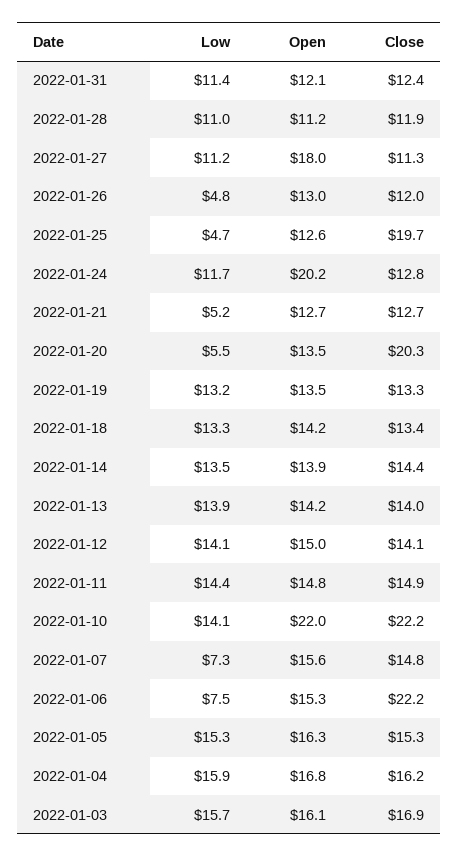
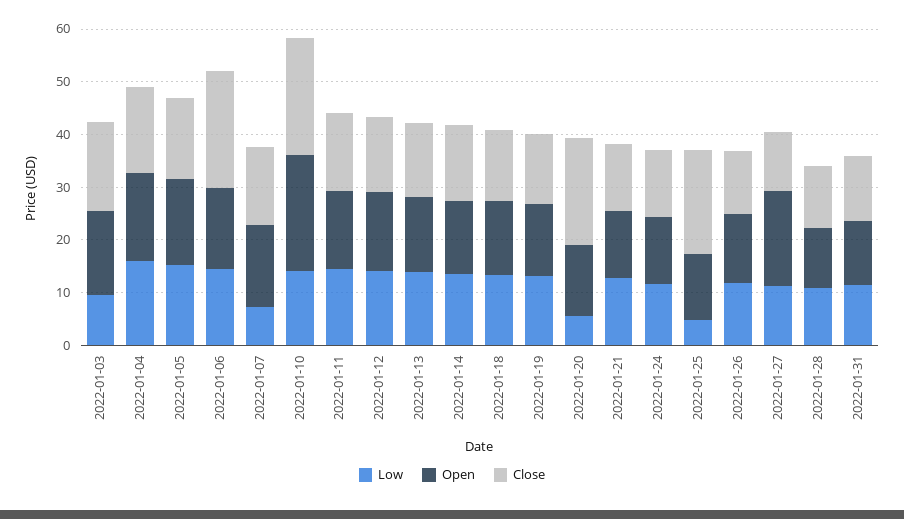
  {
    "Low": {
      "2022-01-31": 11.4,
      "2022-01-28": 11,
      "2022-01-27": 11.2,
-     "2022-01-26": 4.8,
+     "2022-01-26": 12,
      "2022-01-25": 4.7,
      "2022-01-24": 11.7,
-     "2022-01-21": 5.2,
+     "2022-01-21": 12,
      "2022-01-20": 5.5,
      "2022-01-19": 13.2,
      "2022-01-18": 13.3,
      "2022-01-14": 13.5,
      "2022-01-13": 13.9,
      "2022-01-12": 14.1,
      "2022-01-11": 14.4,
      "2022-01-10": 14.1,
      "2022-01-07": 7.3,
-     "2022-01-06": 7.5,
+     "2022-01-06": 14,
      "2022-01-05": 15.3,
      "2022-01-04": 15.9,
-     "2022-01-03": 15.7
+     "2022-01-03": 10
    },
    "Open": {
      "2022-01-31": 12.1,
      "2022-01-28": 11.2,
      "2022-01-27": 18,
      "2022-01-26": 13,
      "2022-01-25": 12.6,
-     "2022-01-24": 20.2,
+     "2022-01-24": 12,
      "2022-01-21": 12.7,
      "2022-01-20": 13.5,
      "2022-01-19": 13.5,
      "2022-01-18": 14.2,
      "2022-01-14": 13.9,
      "2022-01-13": 14.2,
      "2022-01-12": 15,
      "2022-01-11": 14.8,
      "2022-01-10": 22,
      "2022-01-07": 15.6,
      "2022-01-06": 15.3,
      "2022-01-05": 16.3,
      "2022-01-04": 16.8,
      "2022-01-03": 16.1
    },
    "Close": {
      "2022-01-31": 12.4,
      "2022-01-28": 11.9,
      "2022-01-27": 11.3,
      "2022-01-26": 12,
      "2022-01-25": 19.7,
      "2022-01-24": 12.8,
      "2022-01-21": 12.7,
      "2022-01-20": 20.3,
      "2022-01-19": 13.3,
      "2022-01-18": 13.4,
      "2022-01-14": 14.4,
      "2022-01-13": 14,
      "2022-01-12": 14.1,
      "2022-01-11": 14.9,
      "2022-01-10": 22.2,
      "2022-01-07": 14.8,
      "2022-01-06": 22.2,
      "2022-01-05": 15.3,
      "2022-01-04": 16.2,
      "2022-01-03": 16.9
    }
  }

